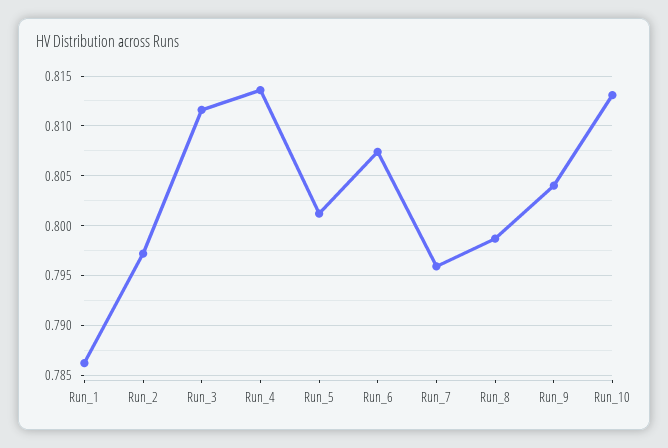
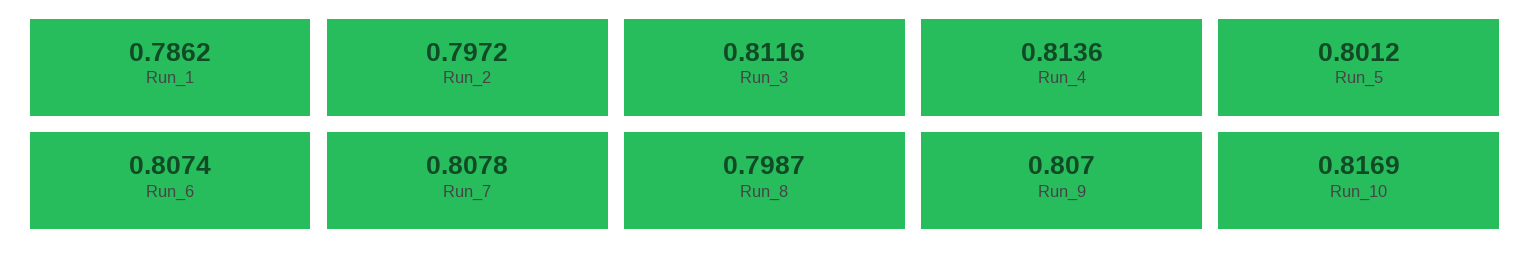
  {
    "Run_1": 0.7862,
    "Run_2": 0.7972,
    "Run_3": 0.8116,
    "Run_4": 0.8136,
    "Run_5": 0.8012,
    "Run_6": 0.8074,
-   "Run_7": 0.796,
+   "Run_7": 0.8078,
    "Run_8": 0.7987,
-   "Run_9": 0.804,
+   "Run_9": 0.807,
-   "Run_10": 0.813
+   "Run_10": 0.8169
  }

